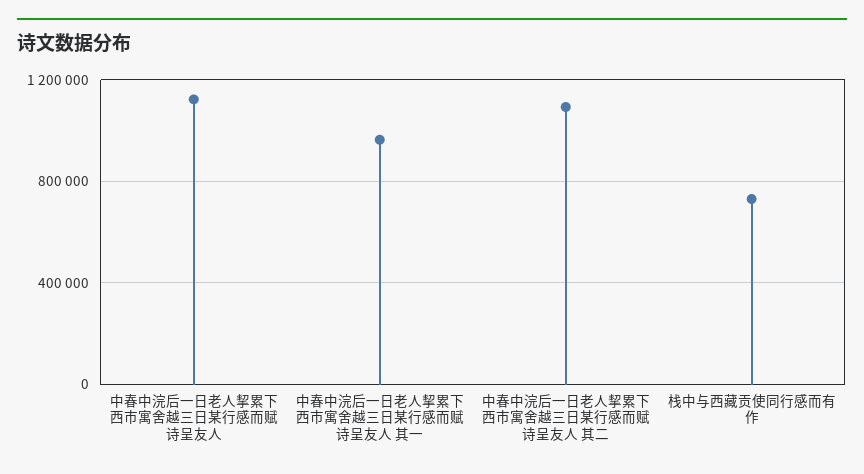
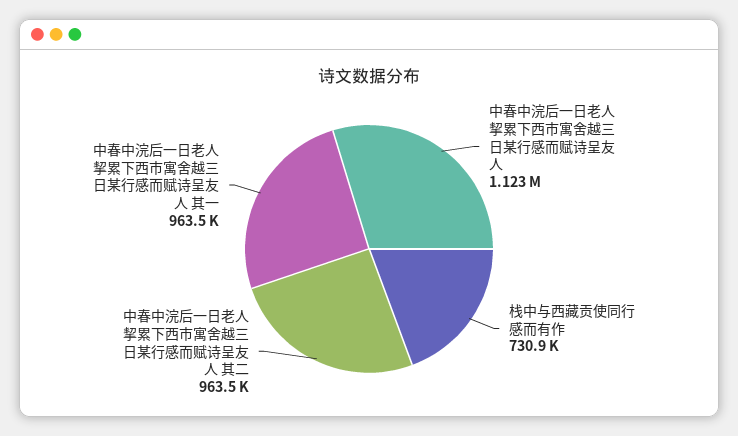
  {
    "中春中浣后一日老人挈累下西市寓舍越三日某行感而赋诗呈友人": 1123000,
    "中春中浣后一日老人挈累下西市寓舍越三日某行感而赋诗呈友人 其一": 963500,
-   "中春中浣后一日老人挈累下西市寓舍越三日某行感而赋诗呈友人 其二": 1100000,
+   "中春中浣后一日老人挈累下西市寓舍越三日某行感而赋诗呈友人 其二": 963500,
    "栈中与西藏贡使同行感而有作": 730900
  }

